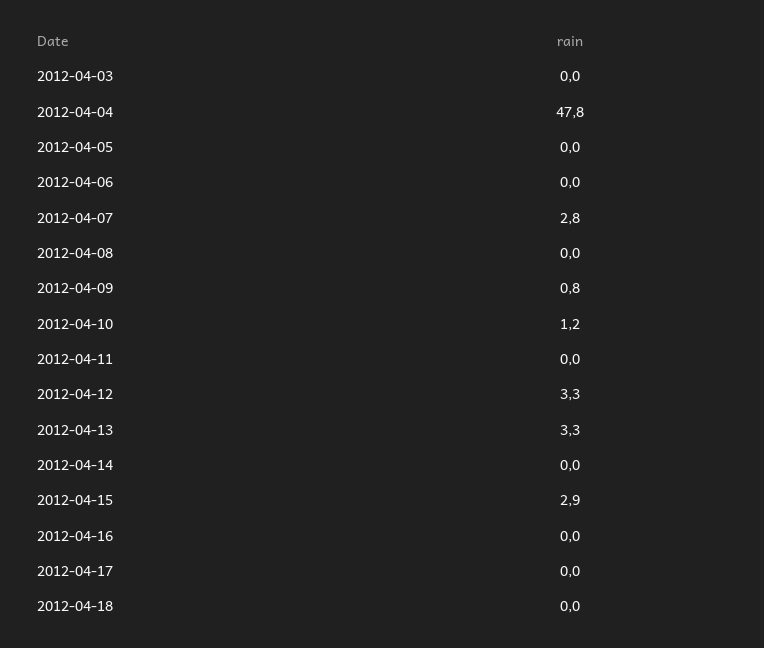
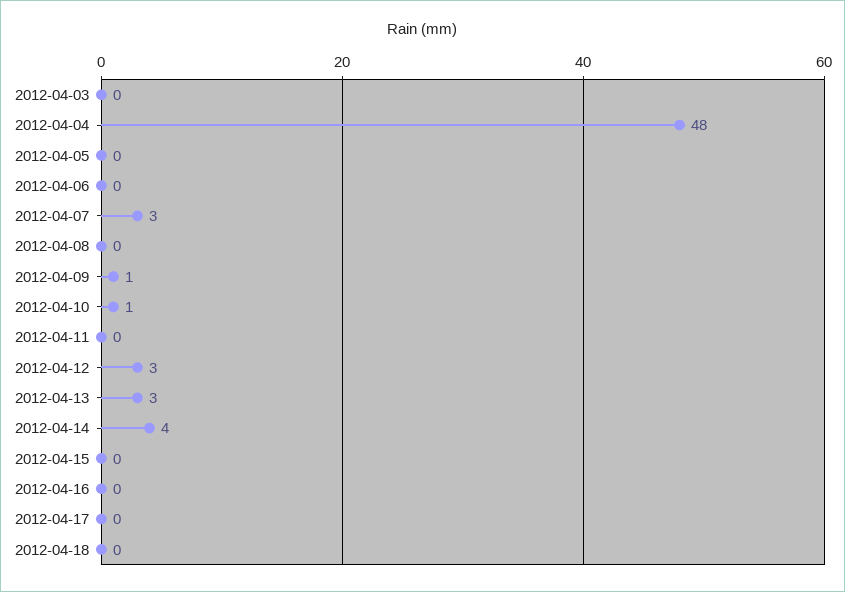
  {
    "2012-04-03": 0,
    "2012-04-04": 47.8,
    "2012-04-05": 0,
    "2012-04-06": 0,
    "2012-04-07": 2.8,
    "2012-04-08": 0,
    "2012-04-09": 0.8,
    "2012-04-10": 1.2,
    "2012-04-11": 0,
    "2012-04-12": 3.3,
    "2012-04-13": 3.3,
-   "2012-04-14": 0,
+   "2012-04-14": 4,
-   "2012-04-15": 2.9,
+   "2012-04-15": 0,
    "2012-04-16": 0,
    "2012-04-17": 0,
    "2012-04-18": 0
  }

